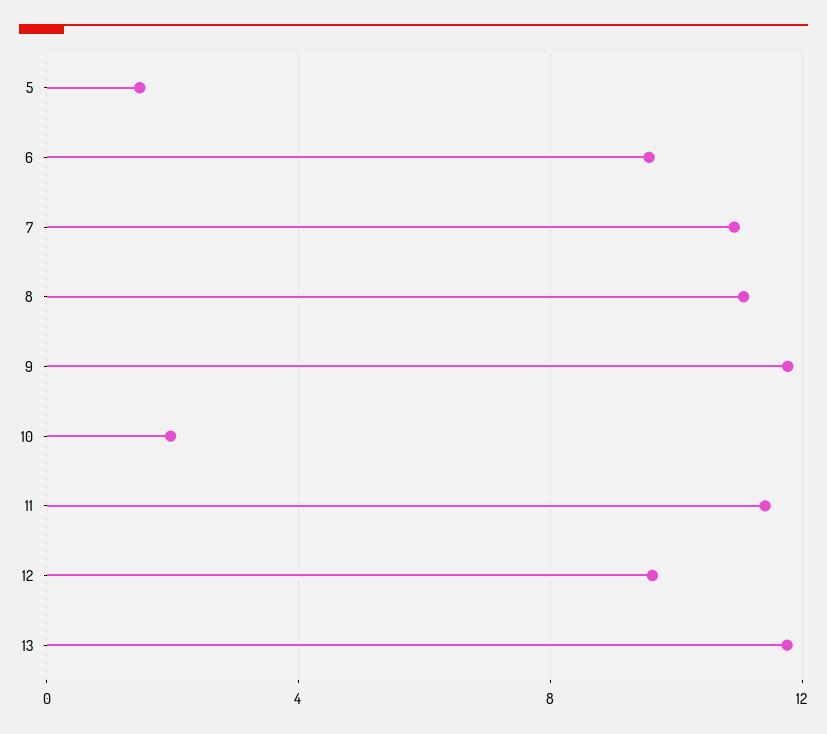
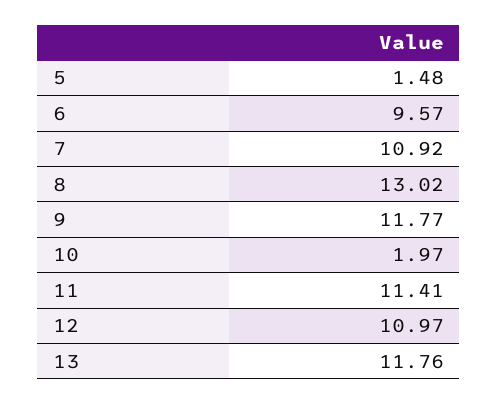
  {
    "5": 1.48,
    "6": 9.57,
    "7": 10.92,
-   "8": 11,
+   "8": 13.02,
    "9": 11.77,
    "10": 1.97,
    "11": 11.41,
-   "12": 9.5,
+   "12": 10.97,
    "13": 11.76
  }

